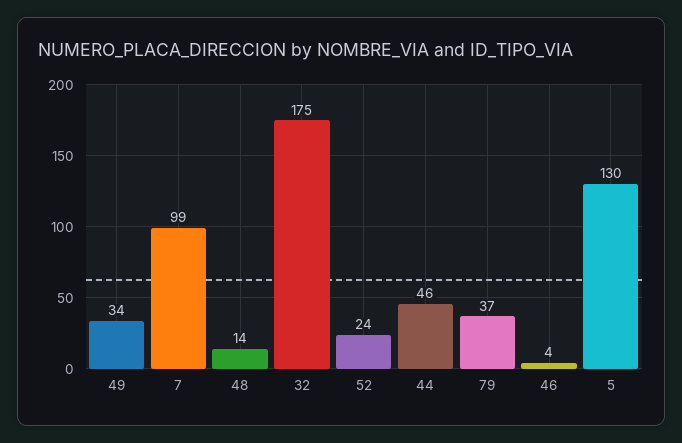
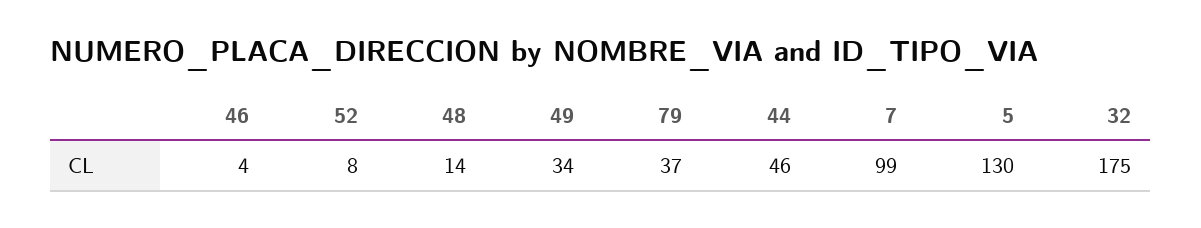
  {
    "49": 34,
    "7": 99,
    "48": 14,
    "32": 175,
-   "52": 24,
+   "52": 8,
    "44": 46,
    "79": 37,
    "46": 4,
    "5": 130
  }

